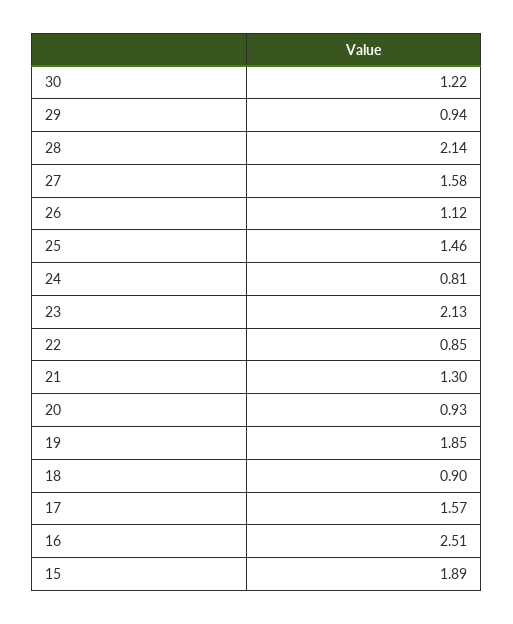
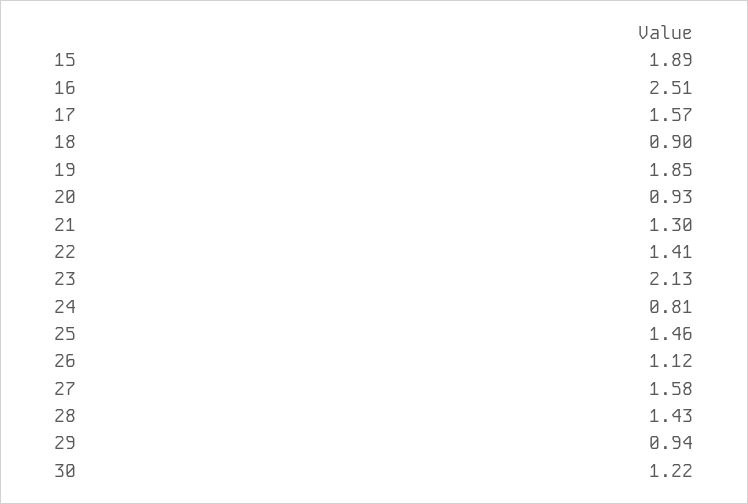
  {
    "30": 1.22,
    "29": 0.94,
-   "28": 2.14,
+   "28": 1.43,
    "27": 1.58,
    "26": 1.12,
    "25": 1.46,
    "24": 0.81,
    "23": 2.13,
-   "22": 0.85,
+   "22": 1.41,
    "21": 1.3,
    "20": 0.93,
    "19": 1.85,
    "18": 0.9,
    "17": 1.57,
    "16": 2.51,
    "15": 1.89
  }

